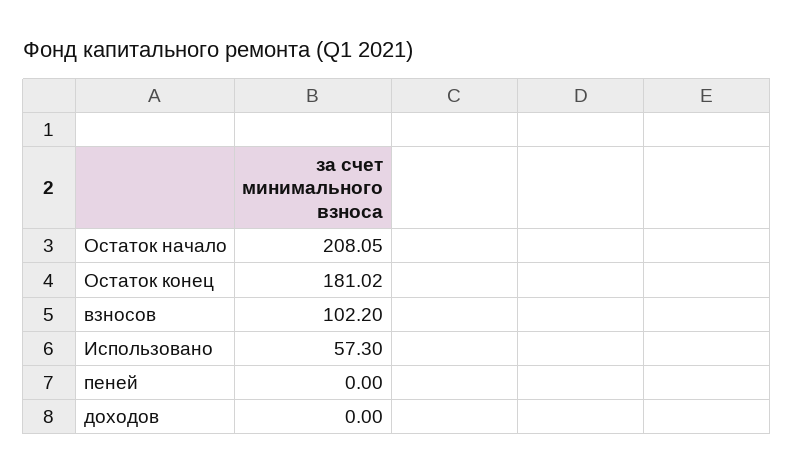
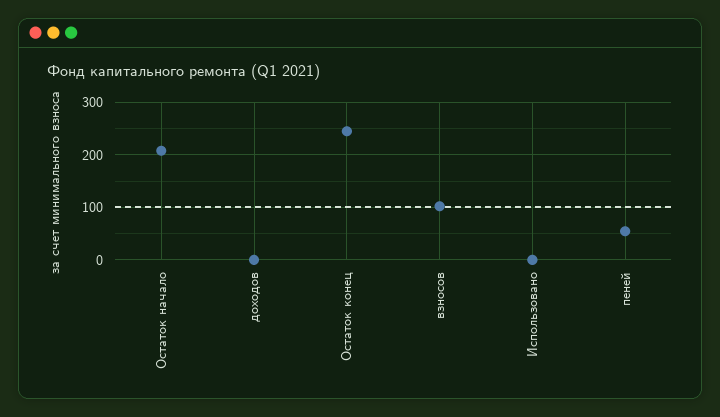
  {
    "Остаток начало": 208.05,
-   "Остаток конец": 181.02,
+   "Остаток конец": 240,
    "взносов": 102.2,
-   "Использовано": 57.3,
+   "Использовано": 0,
-   "пеней": 0,
+   "пеней": 60,
    "доходов": 0
  }

